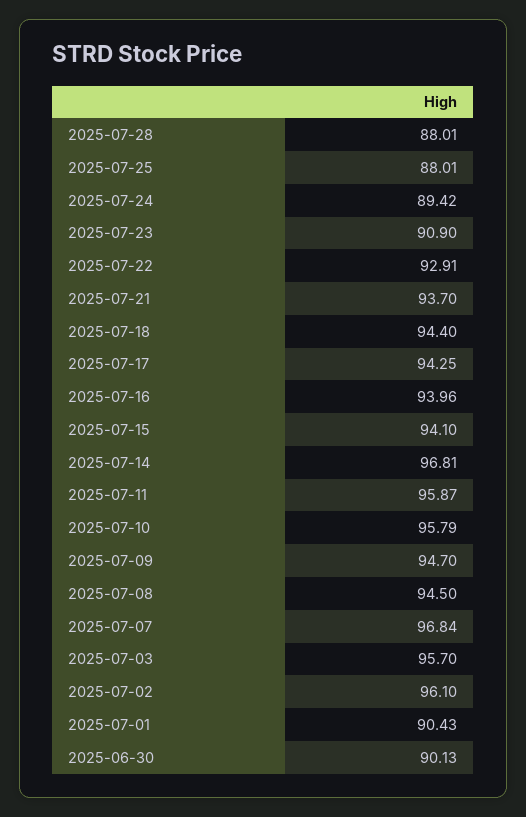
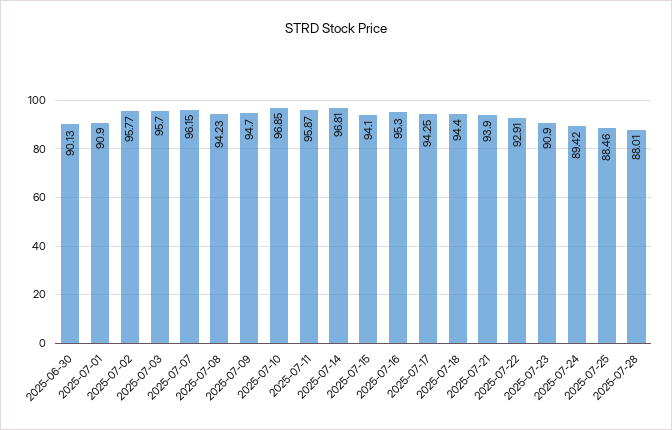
  {
    "2025-07-28": 88.01,
-   "2025-07-25": 88.01,
+   "2025-07-25": 88.46,
    "2025-07-24": 89.42,
    "2025-07-23": 90.9,
    "2025-07-22": 92.91,
-   "2025-07-21": 93.7,
+   "2025-07-21": 93.9,
    "2025-07-18": 94.4,
    "2025-07-17": 94.25,
-   "2025-07-16": 93.96,
+   "2025-07-16": 95.3,
    "2025-07-15": 94.1,
    "2025-07-14": 96.81,
    "2025-07-11": 95.87,
-   "2025-07-10": 95.79,
+   "2025-07-10": 96.85,
    "2025-07-09": 94.7,
-   "2025-07-08": 94.5,
+   "2025-07-08": 94.23,
-   "2025-07-07": 96.84,
+   "2025-07-07": 96.15,
    "2025-07-03": 95.7,
-   "2025-07-02": 96.1,
+   "2025-07-02": 95.77,
-   "2025-07-01": 90.43,
+   "2025-07-01": 90.9,
    "2025-06-30": 90.13
  }

